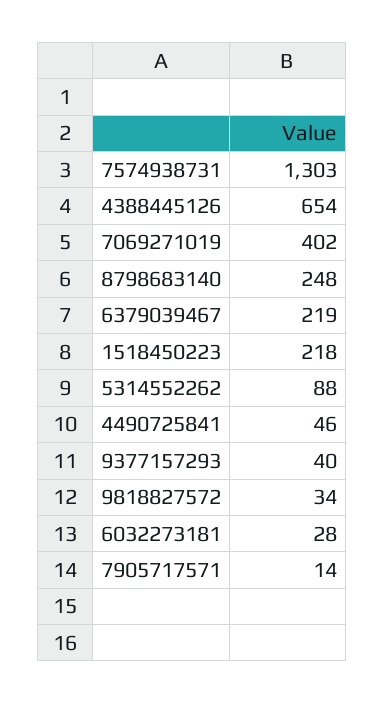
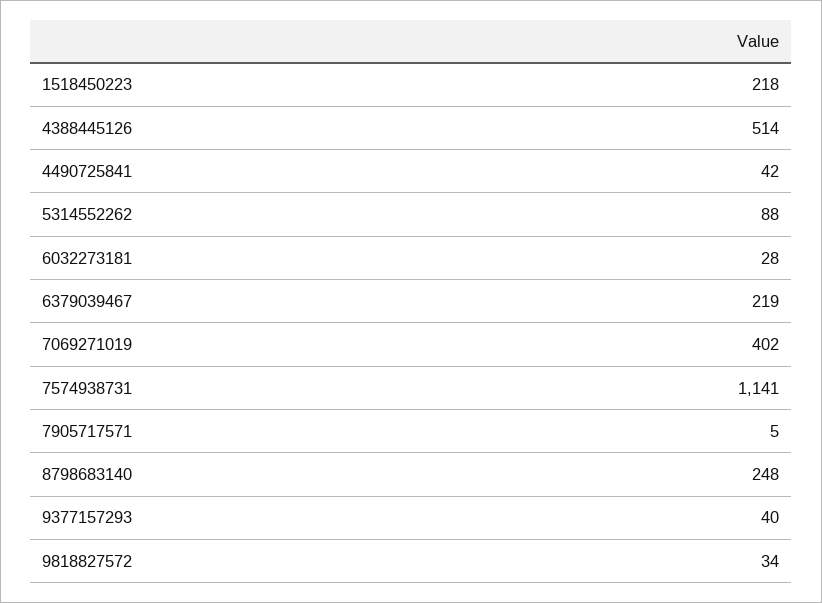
  {
-   "7574938731": 1303,
+   "7574938731": 1141,
-   "4388445126": 654,
+   "4388445126": 514,
    "7069271019": 402,
    "8798683140": 248,
    "6379039467": 219,
    "1518450223": 218,
    "5314552262": 88,
-   "4490725841": 46,
+   "4490725841": 42,
    "9377157293": 40,
    "9818827572": 34,
    "6032273181": 28,
-   "7905717571": 14
+   "7905717571": 5
  }

